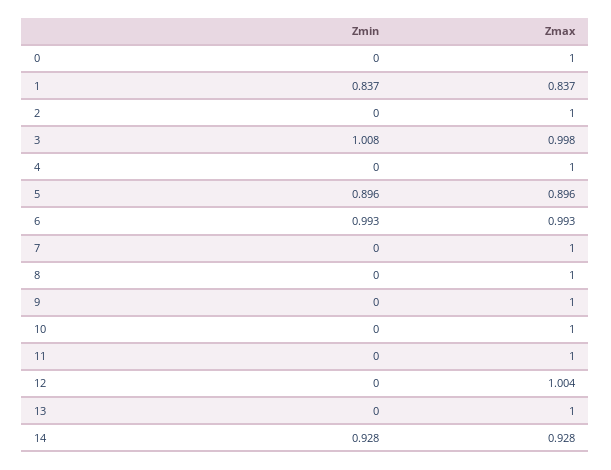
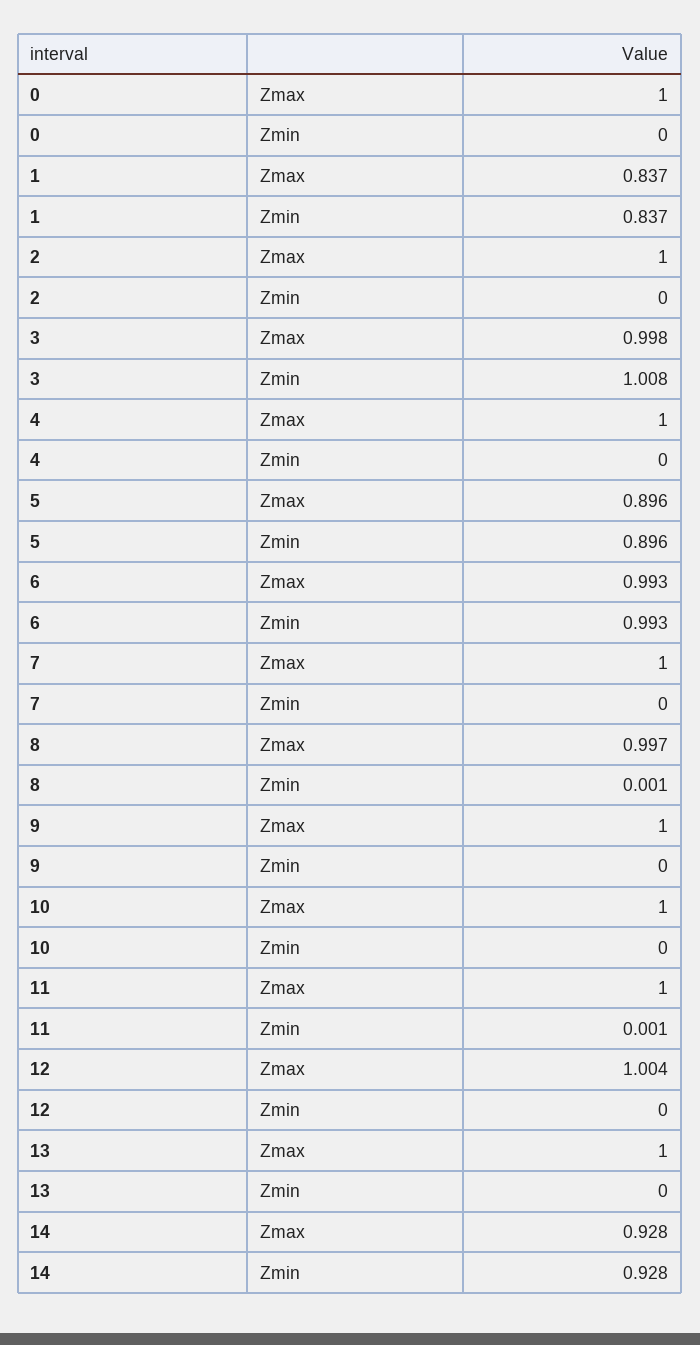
  {
    "Zmin": {
      "0": 0,
      "1": 0.837,
      "2": 0,
      "3": 1.008,
      "4": 0,
      "5": 0.896,
      "6": 0.993,
      "7": 0,
-     "8": 0,
+     "8": 0.001,
      "9": 0,
      "10": 0,
-     "11": 0,
+     "11": 0.001,
      "12": 0,
      "13": 0,
      "14": 0.928
    },
    "Zmax": {
      "0": 1,
      "1": 0.837,
      "2": 1,
      "3": 0.998,
      "4": 1,
      "5": 0.896,
      "6": 0.993,
      "7": 1,
-     "8": 1,
+     "8": 0.997,
      "9": 1,
      "10": 1,
      "11": 1,
      "12": 1.004,
      "13": 1,
      "14": 0.928
    }
  }

